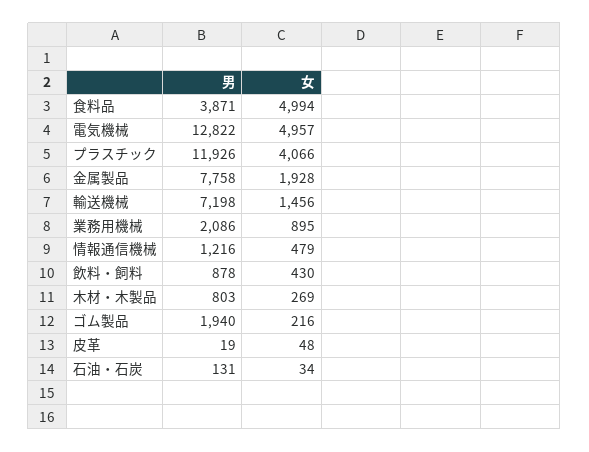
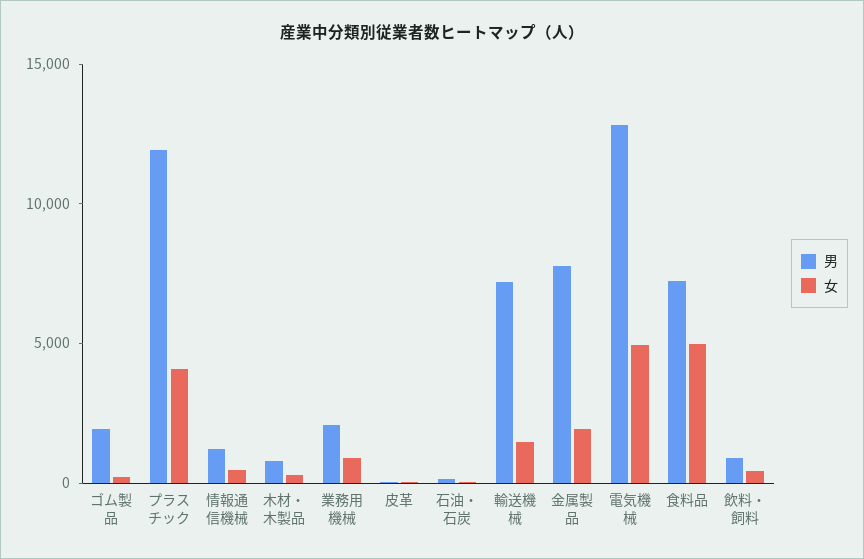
  {
    "男": {
-     "食料品": 3871,
+     "食料品": 7000,
      "電気機械": 12822,
      "プラスチック": 11926,
      "金属製品": 7758,
      "輸送機械": 7198,
      "業務用機械": 2086,
      "情報通信機械": 1216,
      "飲料・飼料": 878,
      "木材・木製品": 803,
      "ゴム製品": 1940,
      "皮革": 19,
      "石油・石炭": 131
    },
    "女": {
      "食料品": 4994,
      "電気機械": 4957,
      "プラスチック": 4066,
      "金属製品": 1928,
      "輸送機械": 1456,
      "業務用機械": 895,
      "情報通信機械": 479,
      "飲料・飼料": 430,
      "木材・木製品": 269,
      "ゴム製品": 216,
      "皮革": 48,
      "石油・石炭": 34
    }
  }

